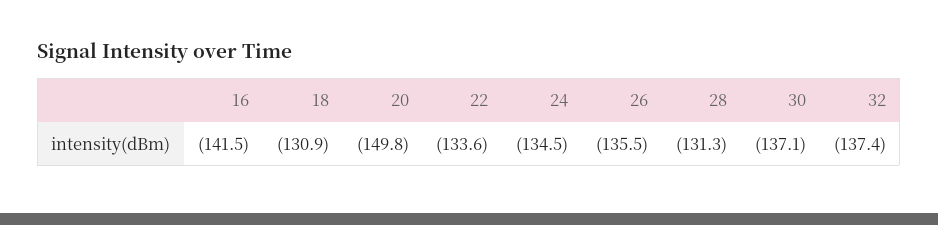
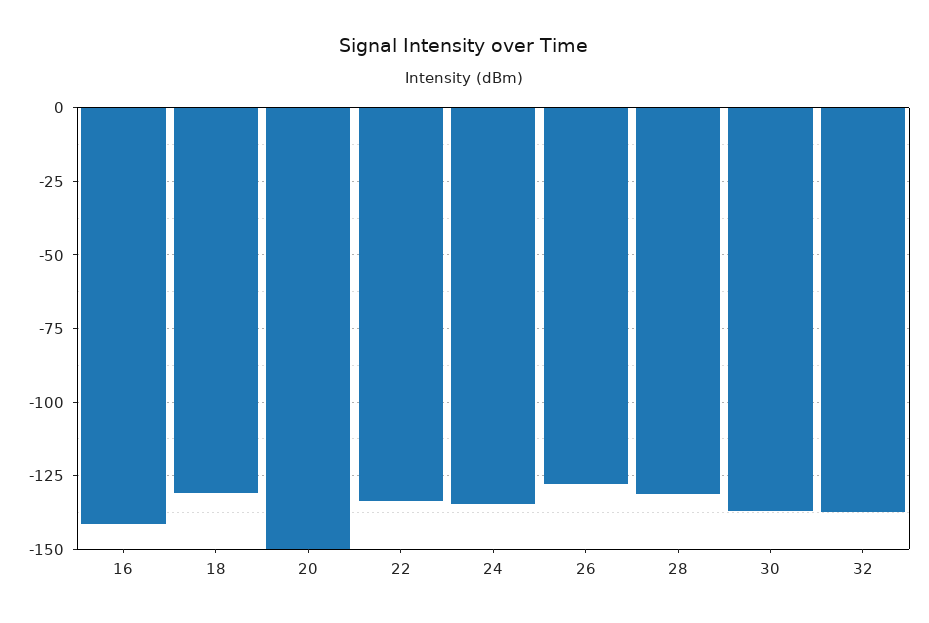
  {
    "16": -141.5,
    "18": -130.9,
    "20": -149.8,
    "22": -133.6,
    "24": -134.5,
-   "26": -135.5,
+   "26": -127.5,
    "28": -131.3,
    "30": -137.1,
    "32": -137.4
  }

